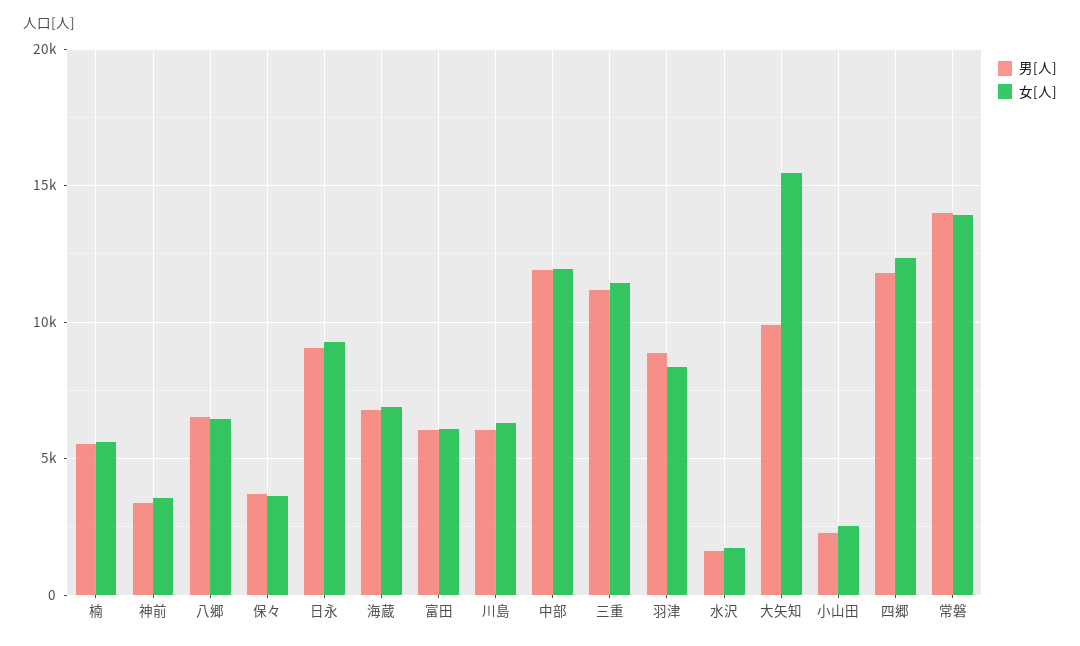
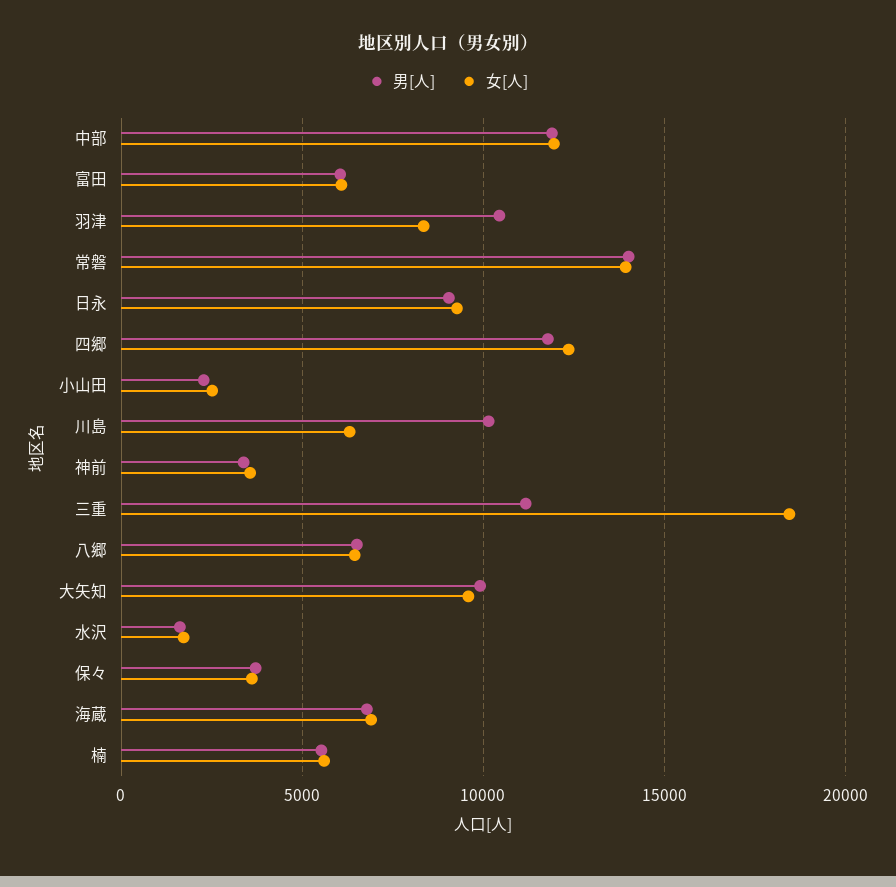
  {
    "男[人]": {
      "楠": 5500,
      "神前": 3500,
      "八郷": 6500,
      "保々": 3500,
      "日永": 9000,
      "海蔵": 7000,
      "富田": 6000,
-     "川島": 6000,
+     "川島": 10000,
      "中部": 12000,
      "三重": 11000,
-     "羽津": 9000,
+     "羽津": 10500,
      "水沢": 1500,
      "大矢知": 10000,
      "小山田": 2500,
      "四郷": 12000,
      "常磐": 14000
    },
    "女[人]": {
      "楠": 5500,
      "神前": 3500,
      "八郷": 6500,
      "保々": 3500,
      "日永": 9500,
      "海蔵": 7000,
      "富田": 6000,
      "川島": 6500,
      "中部": 12000,
-     "三重": 11500,
+     "三重": 18500,
      "羽津": 8500,
      "水沢": 1500,
-     "大矢知": 15500,
+     "大矢知": 9500,
      "小山田": 2500,
      "四郷": 12500,
      "常磐": 14000
    }
  }

